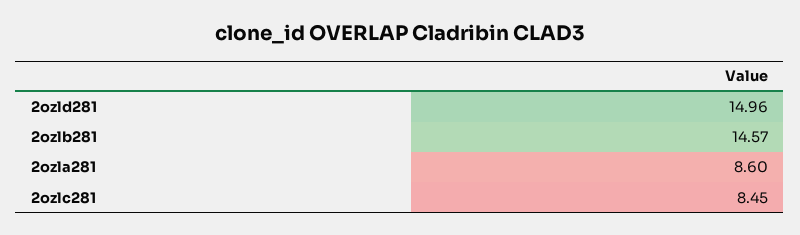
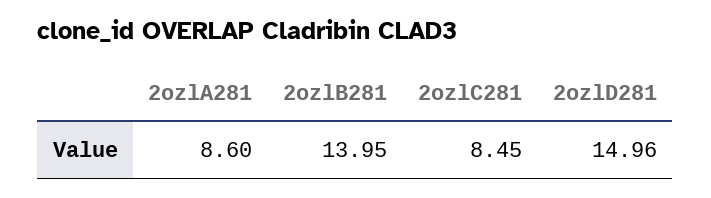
  {
    "2ozld281": 14.96,
-   "2ozlb281": 14.57,
+   "2ozlb281": 13.95,
    "2ozla281": 8.6,
    "2ozlc281": 8.45
  }

